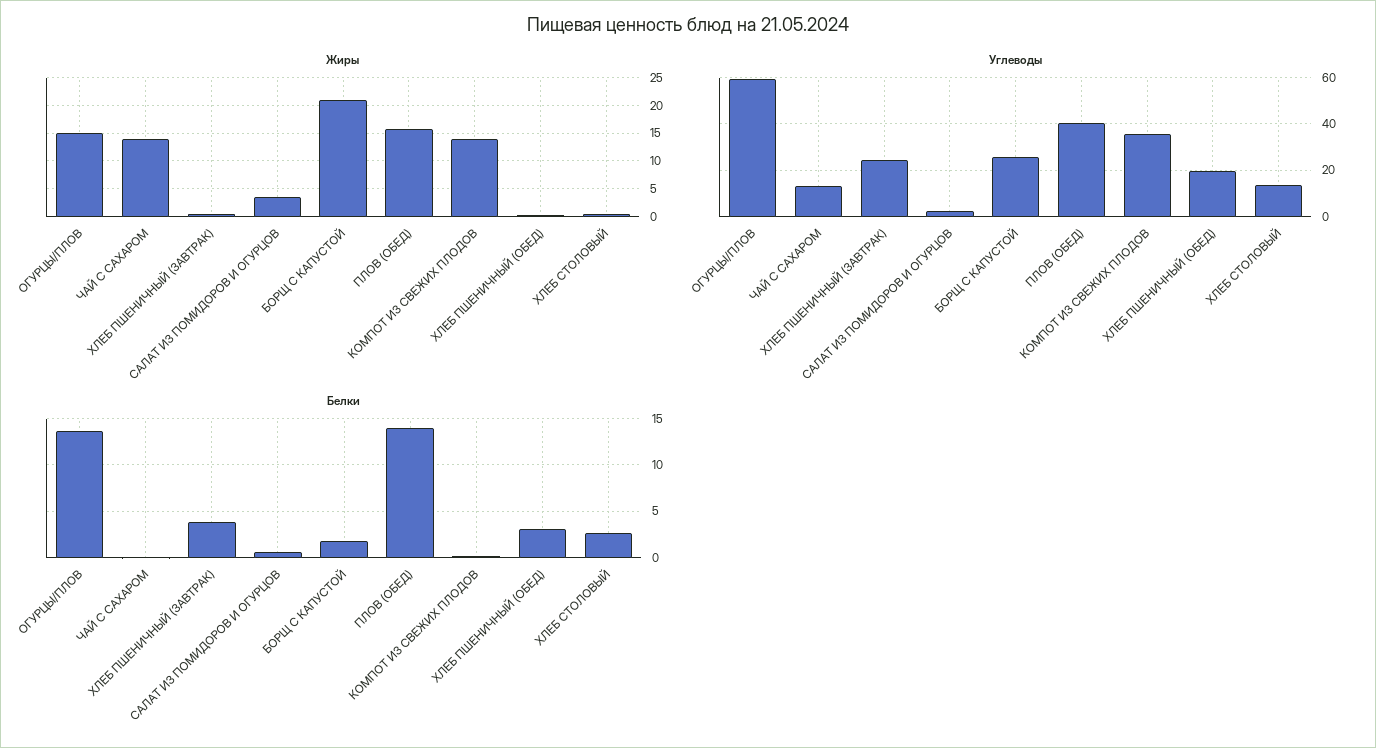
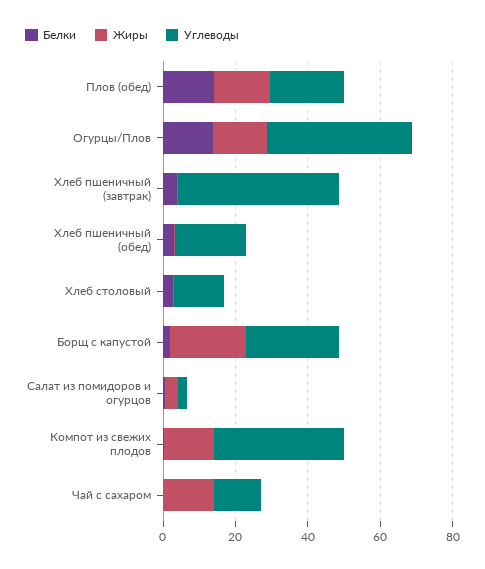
  {
    "Жиры": {
      "ОГУРЦЫ/ПЛОВ": 15,
      "ЧАЙ С САХАРОМ": 15,
      "ХЛЕБ ПШЕНИЧНЫЙ (ЗАВТРАК)": 0,
      "САЛАТ ИЗ ПОМИДОРОВ И ОГУРЦОВ": 2.5,
      "БОРЩ С КАПУСТОЙ": 20,
      "ПЛОВ (ОБЕД)": 15,
      "КОМПОТ ИЗ СВЕЖИХ ПЛОДОВ": 15,
      "ХЛЕБ ПШЕНИЧНЫЙ (ОБЕД)": 0,
      "ХЛЕБ СТОЛОВЫЙ": 0
    },
    "Углеводы": {
-     "ОГУРЦЫ/ПЛОВ": 60,
+     "ОГУРЦЫ/ПЛОВ": 40,
      "ЧАЙ С САХАРОМ": 15,
-     "ХЛЕБ ПШЕНИЧНЫЙ (ЗАВТРАК)": 25,
+     "ХЛЕБ ПШЕНИЧНЫЙ (ЗАВТРАК)": 45,
      "САЛАТ ИЗ ПОМИДОРОВ И ОГУРЦОВ": 5,
      "БОРЩ С КАПУСТОЙ": 25,
-     "ПЛОВ (ОБЕД)": 40,
+     "ПЛОВ (ОБЕД)": 20,
      "КОМПОТ ИЗ СВЕЖИХ ПЛОДОВ": 35,
      "ХЛЕБ ПШЕНИЧНЫЙ (ОБЕД)": 20,
      "ХЛЕБ СТОЛОВЫЙ": 15
    },
    "Белки": {
      "ОГУРЦЫ/ПЛОВ": 14,
      "ЧАЙ С САХАРОМ": 0,
      "ХЛЕБ ПШЕНИЧНЫЙ (ЗАВТРАК)": 4,
      "САЛАТ ИЗ ПОМИДОРОВ И ОГУРЦОВ": 1,
      "БОРЩ С КАПУСТОЙ": 2,
      "ПЛОВ (ОБЕД)": 14,
      "КОМПОТ ИЗ СВЕЖИХ ПЛОДОВ": 0,
      "ХЛЕБ ПШЕНИЧНЫЙ (ОБЕД)": 3,
      "ХЛЕБ СТОЛОВЫЙ": 3
    }
  }

